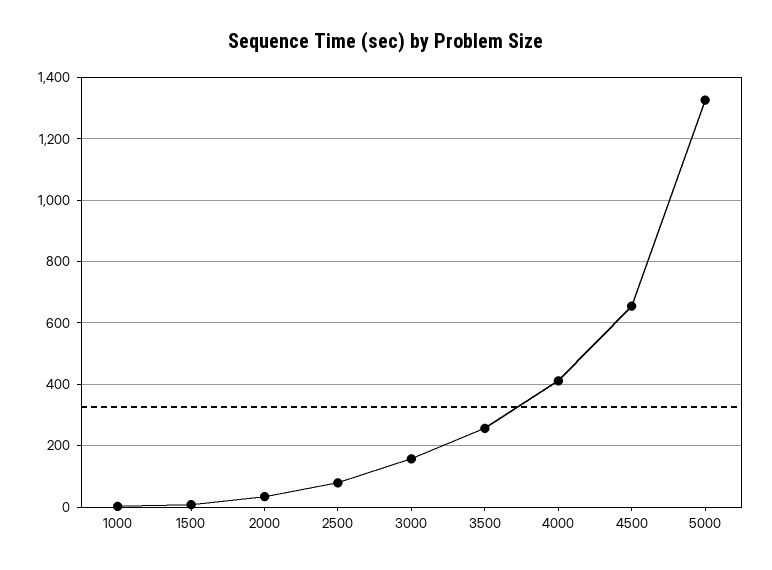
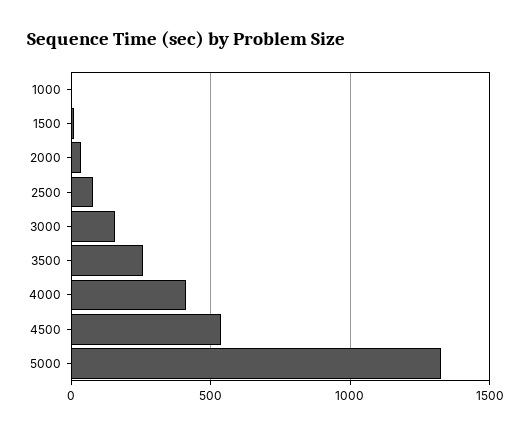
  {
    "1000": 0,
    "1500": 0,
    "2000": 40,
    "2500": 80,
    "3000": 160,
    "3500": 260,
    "4000": 420,
-   "4500": 660,
+   "4500": 550,
    "5000": 1320
  }

